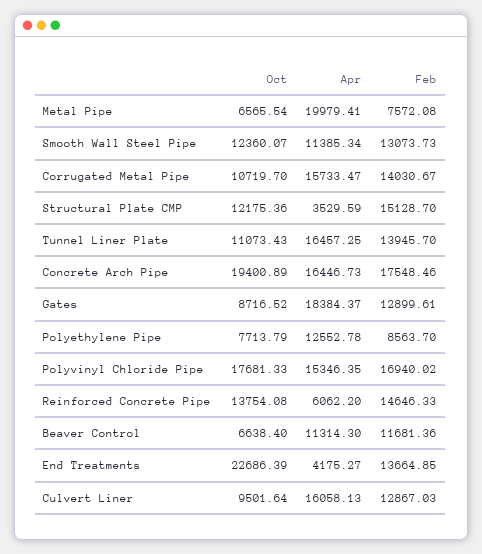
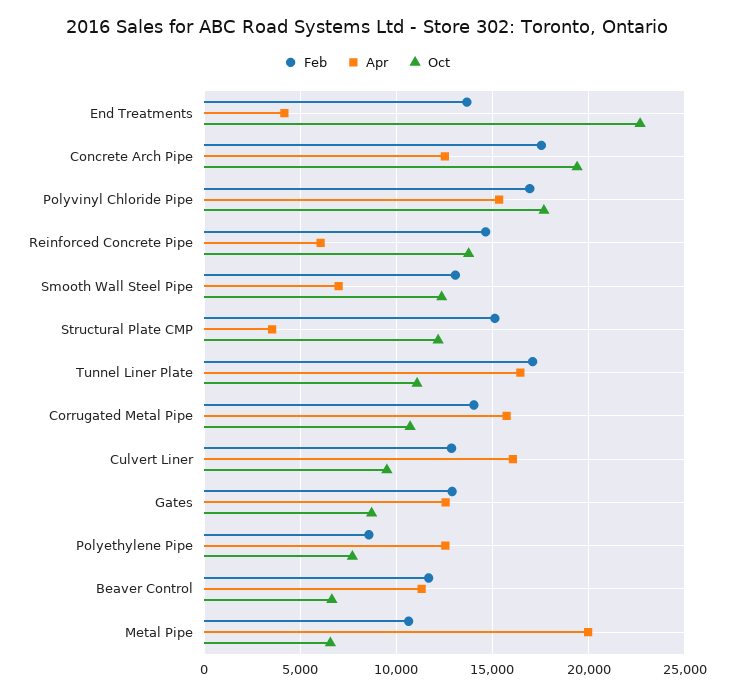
  {
    "Oct": {
      "Metal Pipe": 6565.54,
      "Smooth Wall Steel Pipe": 12360.07,
      "Corrugated Metal Pipe": 10719.7,
      "Structural Plate CMP": 12175.36,
      "Tunnel Liner Plate": 11073.43,
      "Concrete Arch Pipe": 19400.89,
      "Gates": 8716.52,
      "Polyethylene Pipe": 7713.79,
      "Polyvinyl Chloride Pipe": 17681.33,
      "Reinforced Concrete Pipe": 13754.08,
      "Beaver Control": 6638.4,
      "End Treatments": 22686.39,
      "Culvert Liner": 9501.64
    },
    "Apr": {
      "Metal Pipe": 19979.41,
-     "Smooth Wall Steel Pipe": 11385.34,
+     "Smooth Wall Steel Pipe": 7000,
      "Corrugated Metal Pipe": 15733.47,
      "Structural Plate CMP": 3529.59,
      "Tunnel Liner Plate": 16457.25,
-     "Concrete Arch Pipe": 16446.73,
+     "Concrete Arch Pipe": 12500,
-     "Gates": 18384.37,
+     "Gates": 12500,
      "Polyethylene Pipe": 12552.78,
      "Polyvinyl Chloride Pipe": 15346.35,
      "Reinforced Concrete Pipe": 6062.2,
      "Beaver Control": 11314.3,
      "End Treatments": 4175.27,
      "Culvert Liner": 16058.13
    },
    "Feb": {
-     "Metal Pipe": 7572.08,
+     "Metal Pipe": 10500,
      "Smooth Wall Steel Pipe": 13073.73,
      "Corrugated Metal Pipe": 14030.67,
      "Structural Plate CMP": 15128.7,
-     "Tunnel Liner Plate": 13945.7,
+     "Tunnel Liner Plate": 17000,
      "Concrete Arch Pipe": 17548.46,
      "Gates": 12899.61,
      "Polyethylene Pipe": 8563.7,
      "Polyvinyl Chloride Pipe": 16940.02,
      "Reinforced Concrete Pipe": 14646.33,
      "Beaver Control": 11681.36,
      "End Treatments": 13664.85,
      "Culvert Liner": 12867.03
    }
  }

